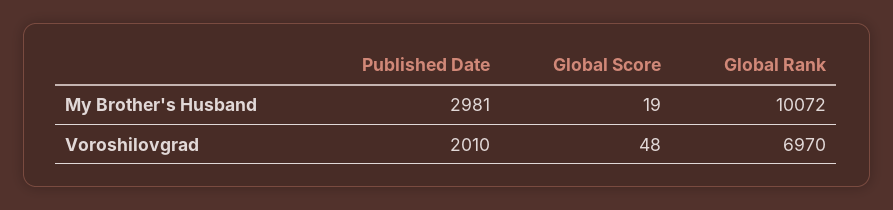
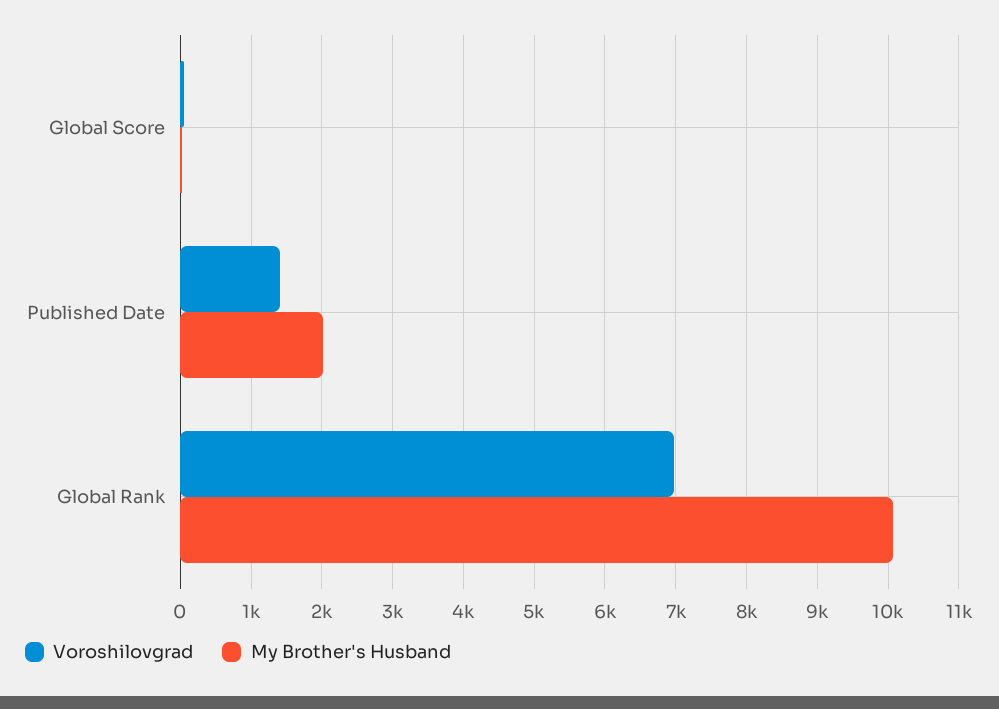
  {
    "My Brother's Husband": {
-     "Published Date": 2981,
+     "Published Date": 2000,
      "Global Score": 19,
      "Global Rank": 10072
    },
    "Voroshilovgrad": {
-     "Published Date": 2010,
+     "Published Date": 1400,
      "Global Score": 48,
      "Global Rank": 6970
    }
  }

